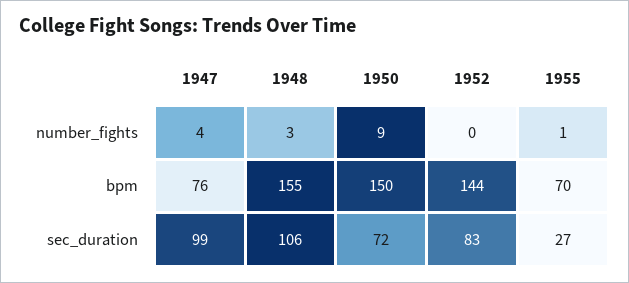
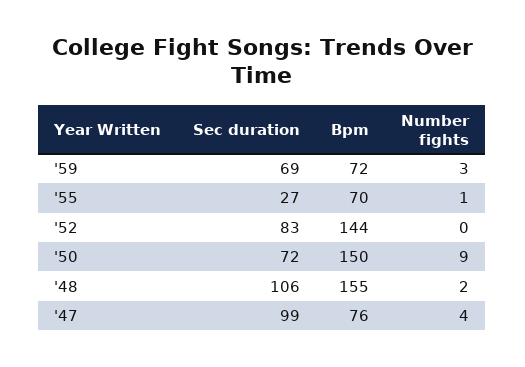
  {
    "1947": {
      "number_fights": 4,
      "bpm": 76,
      "sec_duration": 99
    },
    "1948": {
-     "number_fights": 3,
+     "number_fights": 2,
      "bpm": 155,
      "sec_duration": 106
    },
    "1950": {
      "number_fights": 9,
      "bpm": 150,
      "sec_duration": 72
    },
    "1952": {
      "number_fights": 0,
      "bpm": 144,
      "sec_duration": 83
    },
    "1955": {
      "number_fights": 1,
      "bpm": 70,
      "sec_duration": 27
-   }
+   },
+   "'59": {
+     "sec_duration": 69,
+     "bpm": 72,
+     "number_fights": 3
+   }
  }

